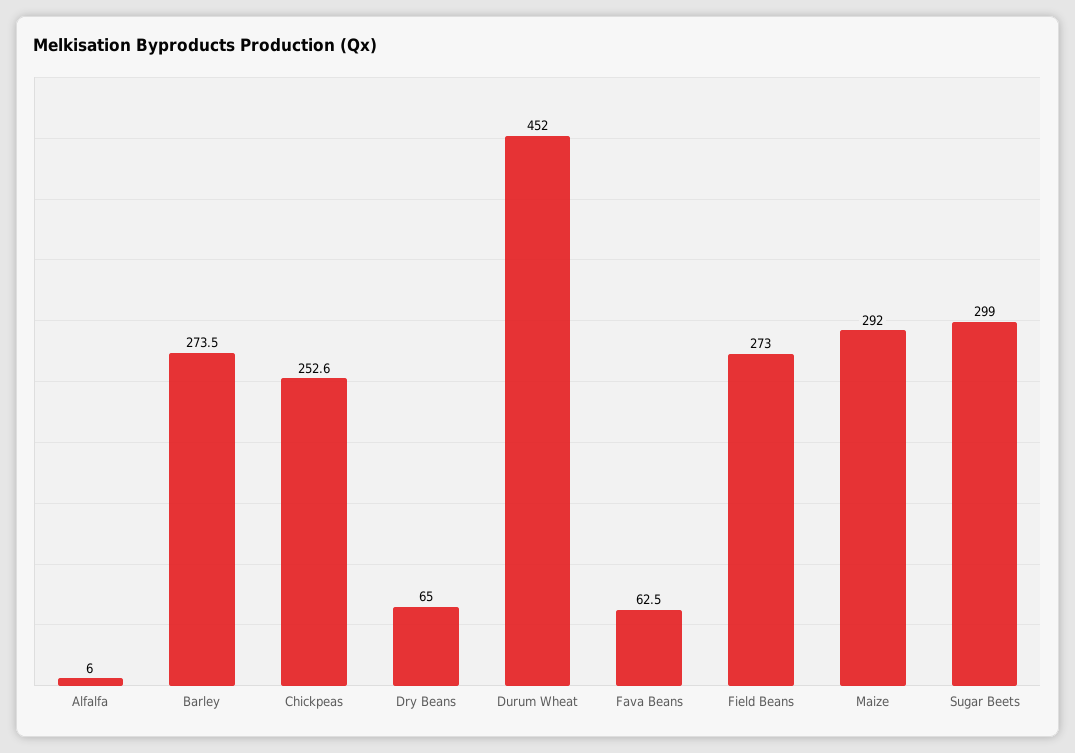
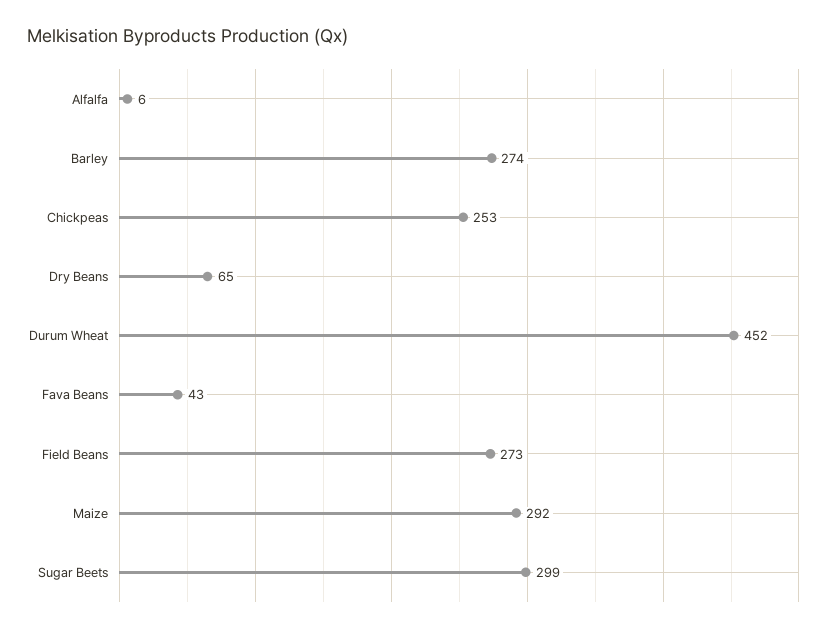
  {
    "Alfalfa": 6,
    "Barley": 273.5,
    "Chickpeas": 252.6,
    "Dry Beans": 65,
    "Durum Wheat": 452,
-   "Fava Beans": 62.5,
+   "Fava Beans": 43,
    "Field Beans": 273,
    "Maize": 292,
    "Sugar Beets": 299
  }

